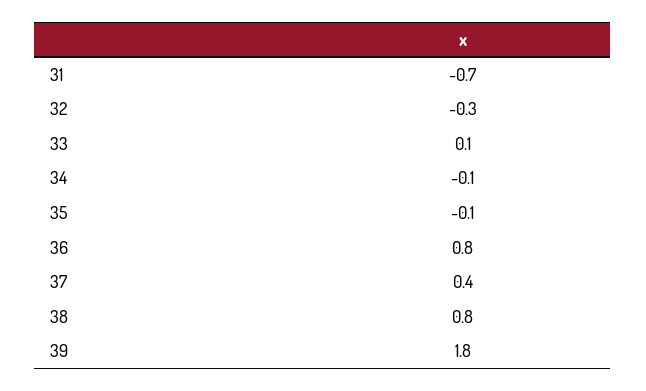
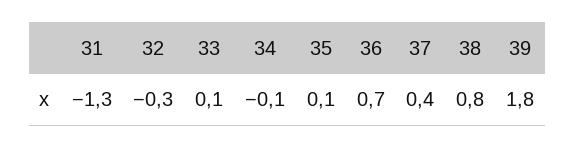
  {
-   "31": -0.7,
+   "31": -1.3,
    "32": -0.3,
    "33": 0.1,
    "34": -0.1,
-   "35": -0.1,
+   "35": 0.1,
-   "36": 0.8,
+   "36": 0.7,
    "37": 0.4,
    "38": 0.8,
    "39": 1.8
  }

